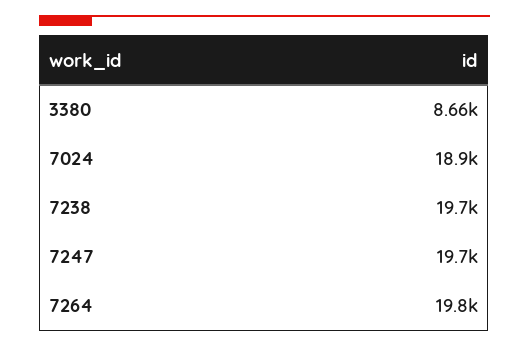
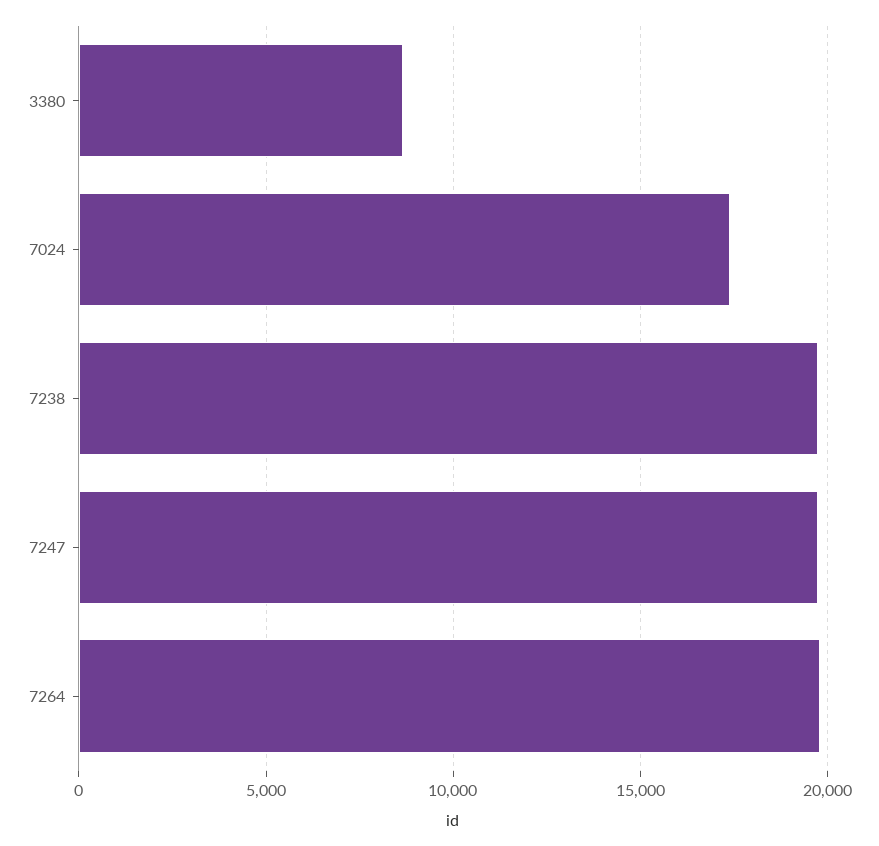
  {
    "3380": 8660,
-   "7024": 18900,
+   "7024": 17500,
    "7238": 19700,
    "7247": 19700,
    "7264": 19800
  }

